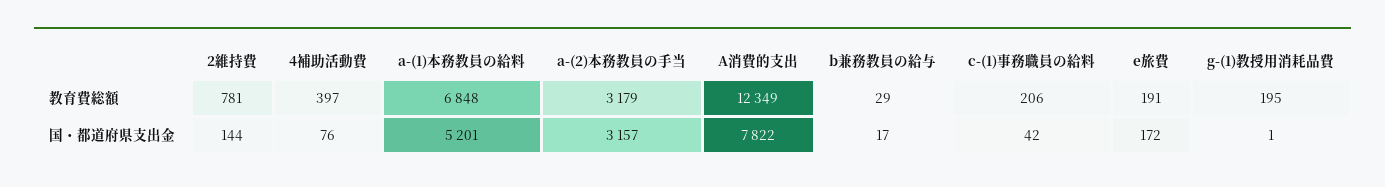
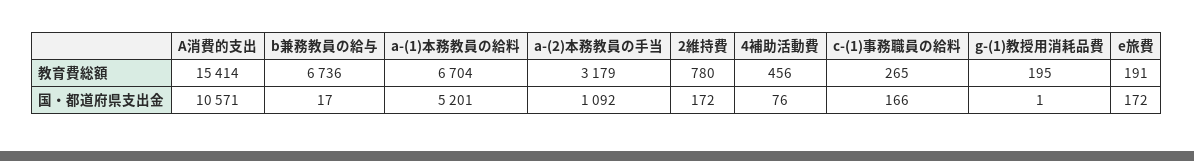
  {
    "2維持費": {
-     "教育費総額": 781,
+     "教育費総額": 780,
-     "国・都道府県支出金": 144
+     "国・都道府県支出金": 172
    },
    "4補助活動費": {
-     "教育費総額": 397,
+     "教育費総額": 456,
      "国・都道府県支出金": 76
    },
    "a-(1)本務教員の給料": {
-     "教育費総額": 6848,
+     "教育費総額": 6704,
      "国・都道府県支出金": 5201
    },
    "a-(2)本務教員の手当": {
      "教育費総額": 3179,
-     "国・都道府県支出金": 3157
+     "国・都道府県支出金": 1092
    },
    "A消費的支出": {
-     "教育費総額": 12349,
+     "教育費総額": 15414,
-     "国・都道府県支出金": 7822
+     "国・都道府県支出金": 10571
    },
    "b兼務教員の給与": {
-     "教育費総額": 29,
+     "教育費総額": 6736,
      "国・都道府県支出金": 17
    },
    "c-(1)事務職員の給料": {
-     "教育費総額": 206,
+     "教育費総額": 265,
-     "国・都道府県支出金": 42
+     "国・都道府県支出金": 166
    },
    "e旅費": {
      "教育費総額": 191,
      "国・都道府県支出金": 172
    },
    "g-(1)教授用消耗品費": {
      "教育費総額": 195,
      "国・都道府県支出金": 1
    }
  }

